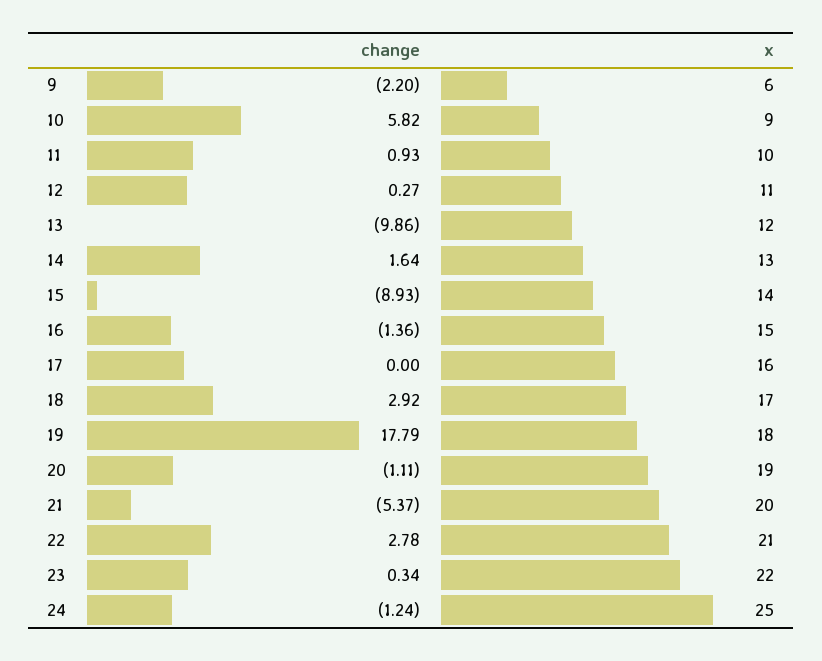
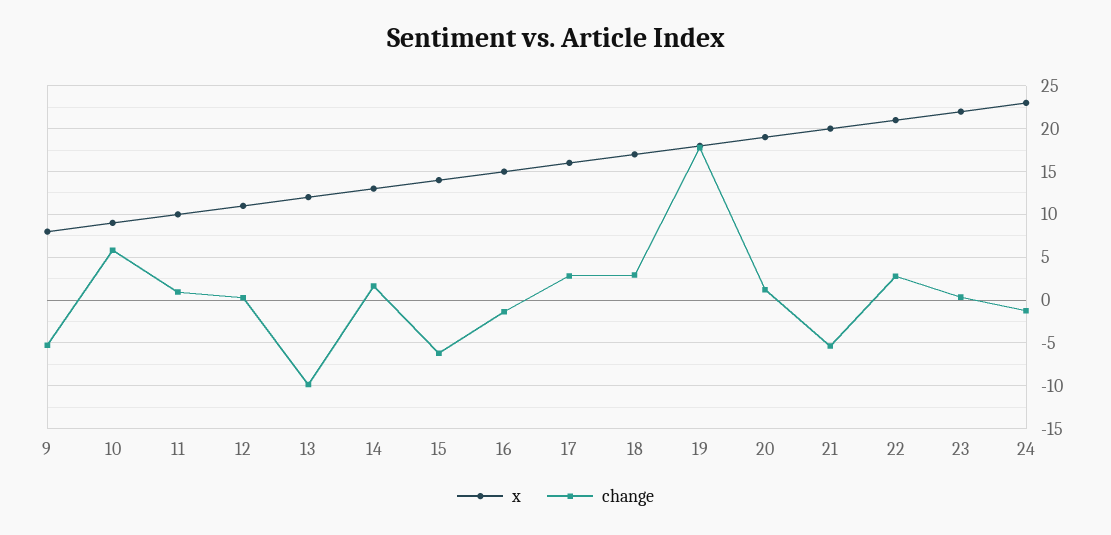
  {
    "change": {
-     "9": -2.2,
+     "9": -5,
      "10": 5.82,
      "11": 0.93,
      "12": 0.27,
      "13": -9.86,
      "14": 1.64,
-     "15": -8.93,
+     "15": -6,
      "16": -1.36,
-     "17": 0,
+     "17": 3,
      "18": 2.92,
      "19": 17.79,
-     "20": -1.11,
+     "20": 1,
      "21": -5.37,
      "22": 2.78,
      "23": 0.34,
      "24": -1.24
    },
    "x": {
-     "9": 6,
+     "9": 8,
      "10": 9,
      "11": 10,
      "12": 11,
      "13": 12,
      "14": 13,
      "15": 14,
      "16": 15,
      "17": 16,
      "18": 17,
      "19": 18,
      "20": 19,
      "21": 20,
      "22": 21,
      "23": 22,
-     "24": 25
+     "24": 23
    }
  }

